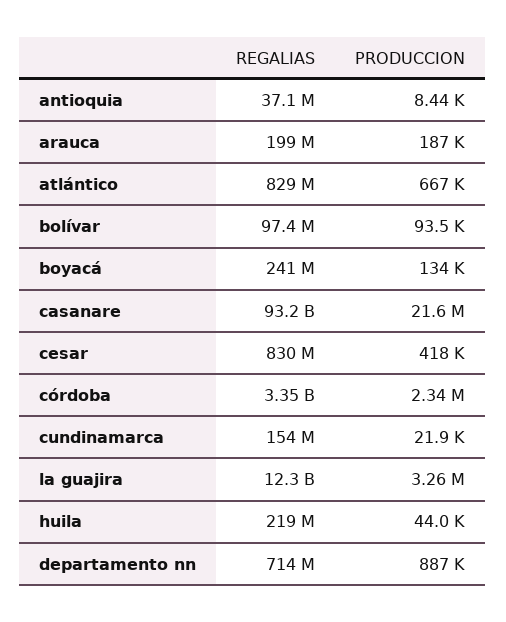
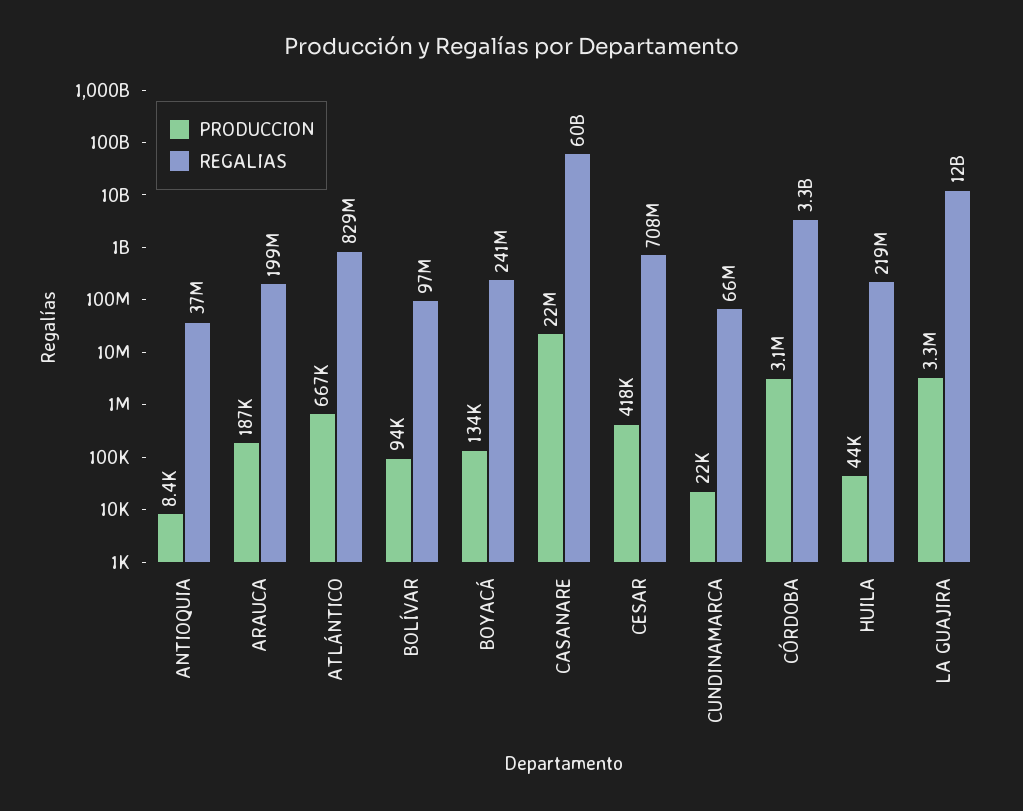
  {
    "REGALIAS": {
      "antioquia": 37100000,
      "arauca": 199000000,
      "atlántico": 829000000,
      "bolívar": 97400000,
      "boyacá": 241000000,
-     "casanare": 93200000000,
+     "casanare": 60000000000,
-     "cesar": 830000000,
+     "cesar": 708000000,
      "córdoba": 3350000000,
-     "cundinamarca": 154000000,
+     "cundinamarca": 66000000,
      "la guajira": 12300000000,
-     "huila": 219000000,
+     "huila": 219000000
-     "departamento nn": 714000000
    },
    "PRODUCCION": {
      "antioquia": 8440,
      "arauca": 187000,
      "atlántico": 667000,
      "bolívar": 93500,
      "boyacá": 134000,
      "casanare": 21600000,
      "cesar": 418000,
-     "córdoba": 2340000,
+     "córdoba": 3100000,
      "cundinamarca": 21900,
      "la guajira": 3260000,
-     "huila": 44000,
+     "huila": 44000
-     "departamento nn": 887000
    }
  }

